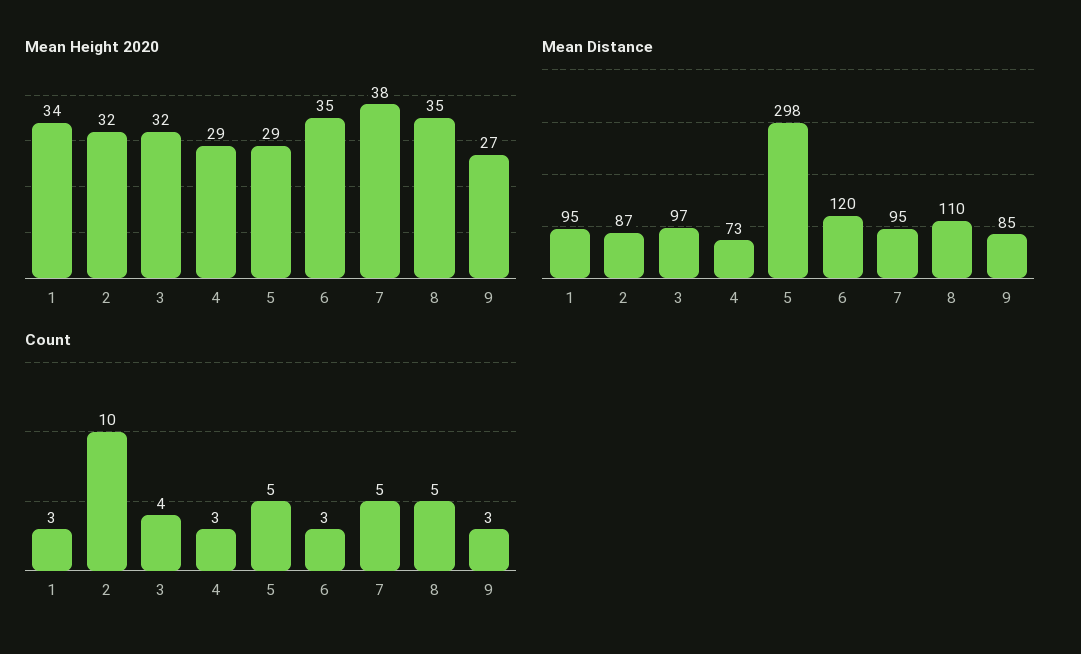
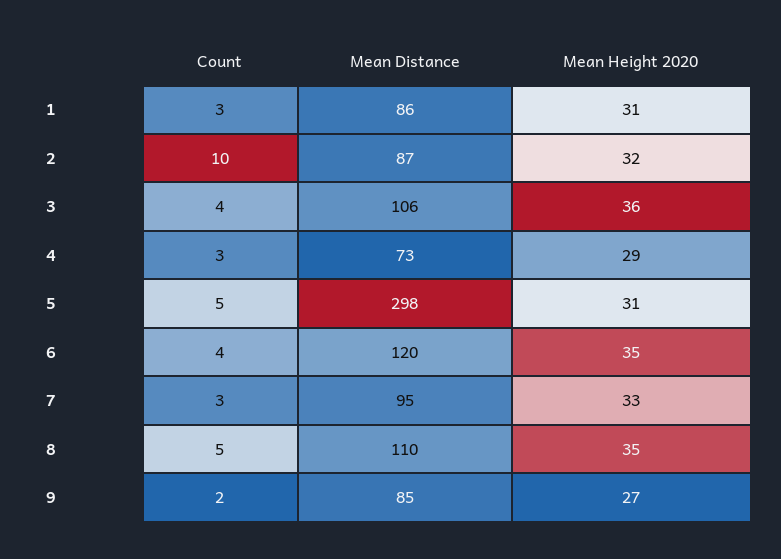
  {
    "Mean Height 2020": {
-     "1": 34,
+     "1": 31,
      "2": 32,
-     "3": 32,
+     "3": 36,
      "4": 29,
-     "5": 29,
+     "5": 31,
      "6": 35,
-     "7": 38,
+     "7": 33,
      "8": 35,
      "9": 27
    },
    "Mean Distance": {
-     "1": 95,
+     "1": 86,
      "2": 87,
-     "3": 97,
+     "3": 106,
      "4": 73,
      "5": 298,
      "6": 120,
      "7": 95,
      "8": 110,
      "9": 85
    },
    "Count": {
      "1": 3,
      "2": 10,
      "3": 4,
      "4": 3,
      "5": 5,
-     "6": 3,
+     "6": 4,
-     "7": 5,
+     "7": 3,
      "8": 5,
-     "9": 3
+     "9": 2
    }
  }

